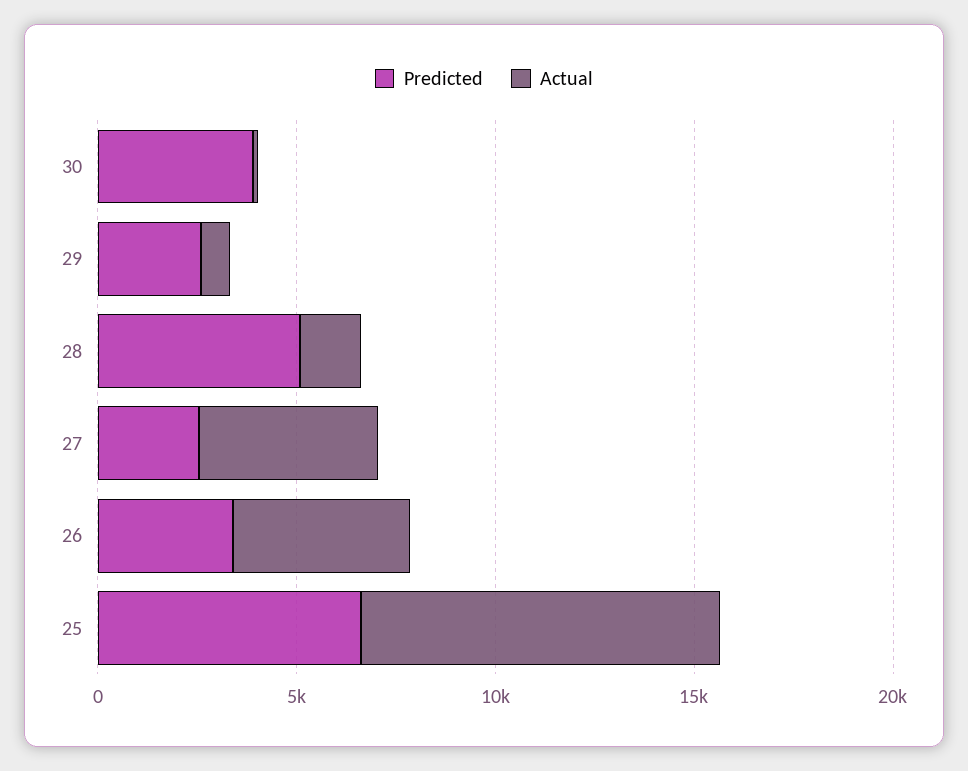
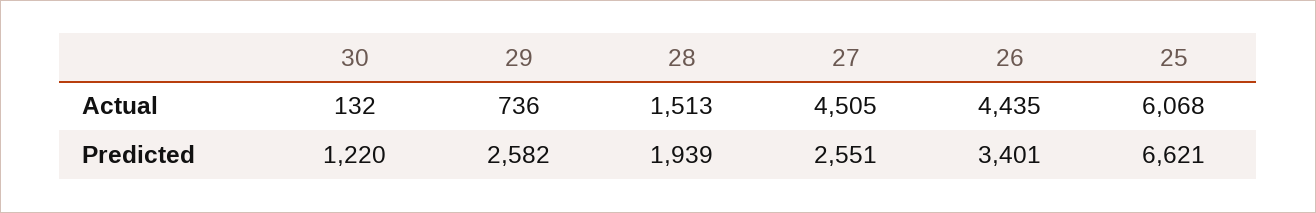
  {
    "Predicted": {
-     "30": 4000,
+     "30": 1220,
      "29": 2582,
-     "28": 5000,
+     "28": 1939,
      "27": 2551,
      "26": 3401,
      "25": 6621
    },
    "Actual": {
      "30": 132,
      "29": 736,
      "28": 1513,
      "27": 4505,
      "26": 4435,
-     "25": 9000
+     "25": 6068
    }
  }

